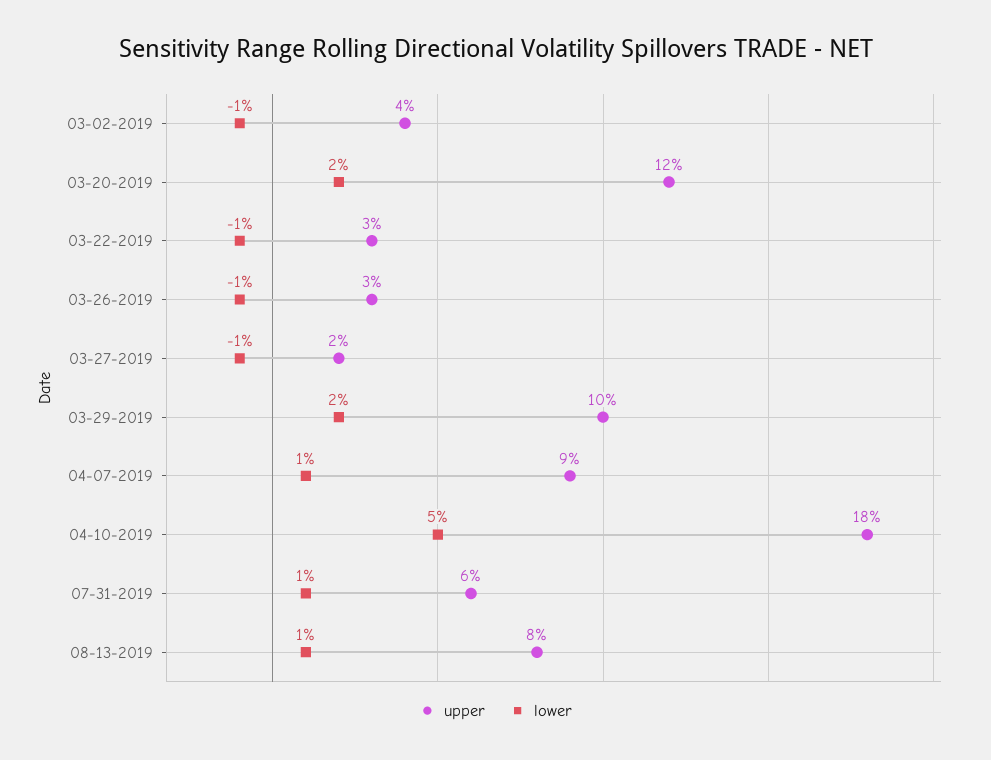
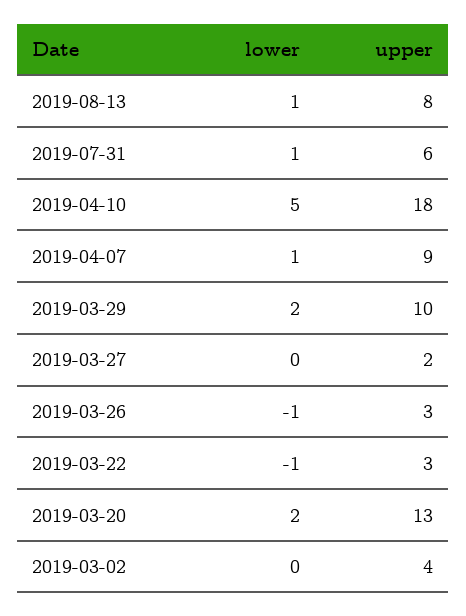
  {
    "upper": {
      "03-02-2019": 4,
-     "03-20-2019": 12,
+     "03-20-2019": 13,
      "03-22-2019": 3,
      "03-26-2019": 3,
      "03-27-2019": 2,
      "03-29-2019": 10,
      "04-07-2019": 9,
      "04-10-2019": 18,
      "07-31-2019": 6,
      "08-13-2019": 8
    },
    "lower": {
-     "03-02-2019": -1,
+     "03-02-2019": 0,
      "03-20-2019": 2,
      "03-22-2019": -1,
      "03-26-2019": -1,
-     "03-27-2019": -1,
+     "03-27-2019": 0,
      "03-29-2019": 2,
      "04-07-2019": 1,
      "04-10-2019": 5,
      "07-31-2019": 1,
      "08-13-2019": 1
    }
  }

